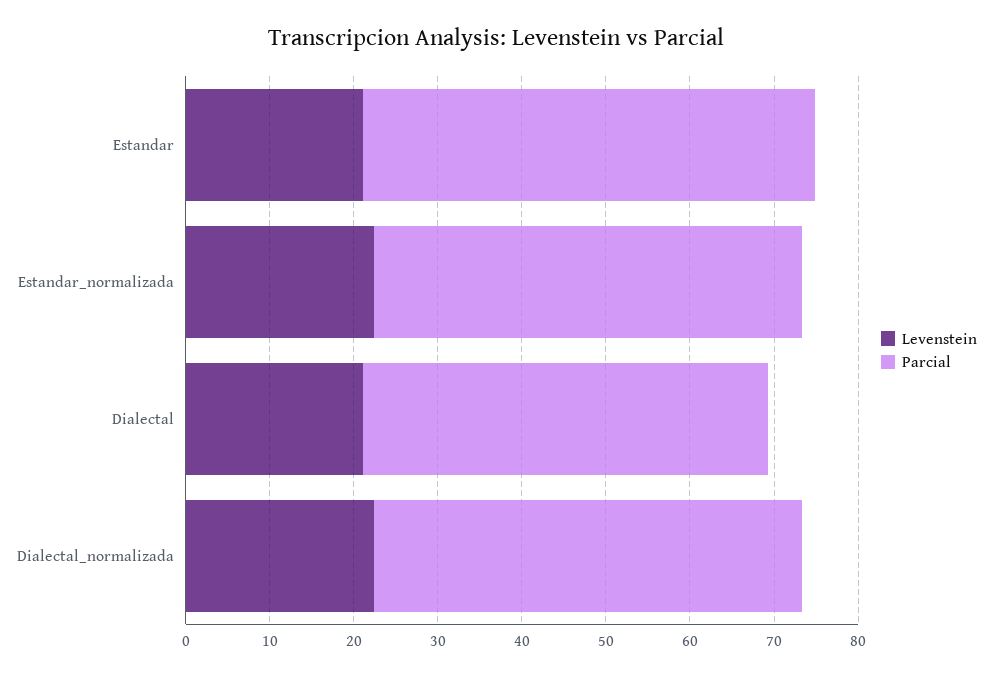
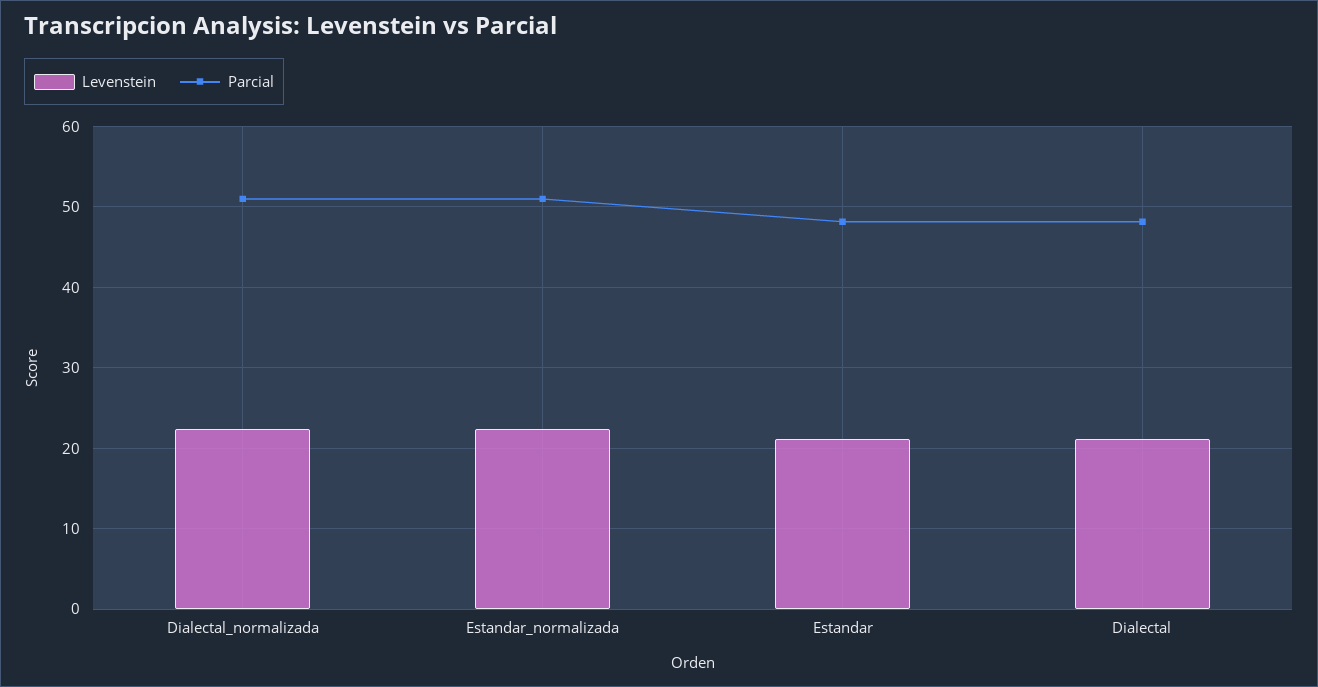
  {
    "Levenstein": {
      "Estandar": 21,
      "Estandar_normalizada": 22,
      "Dialectal": 21,
      "Dialectal_normalizada": 22
    },
    "Parcial": {
-     "Estandar": 54,
+     "Estandar": 48,
      "Estandar_normalizada": 51,
      "Dialectal": 48,
      "Dialectal_normalizada": 51
    }
  }

